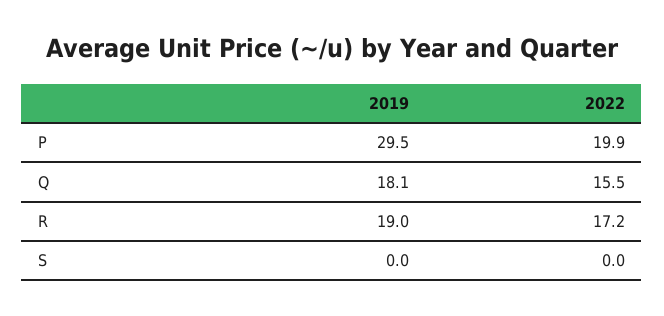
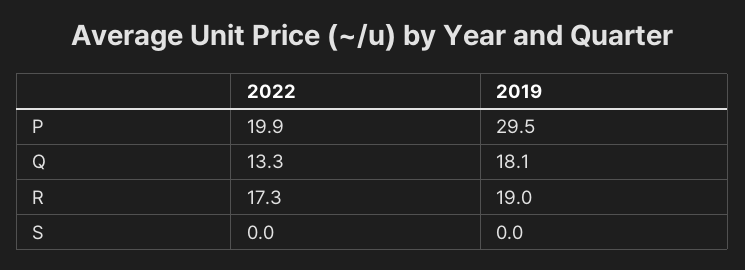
  {
    "2019": {
      "P": 29.5,
      "Q": 18.1,
      "R": 19,
      "S": 0
    },
    "2022": {
      "P": 19.9,
-     "Q": 15.5,
+     "Q": 13.3,
-     "R": 17.2,
+     "R": 17.3,
      "S": 0
    }
  }

